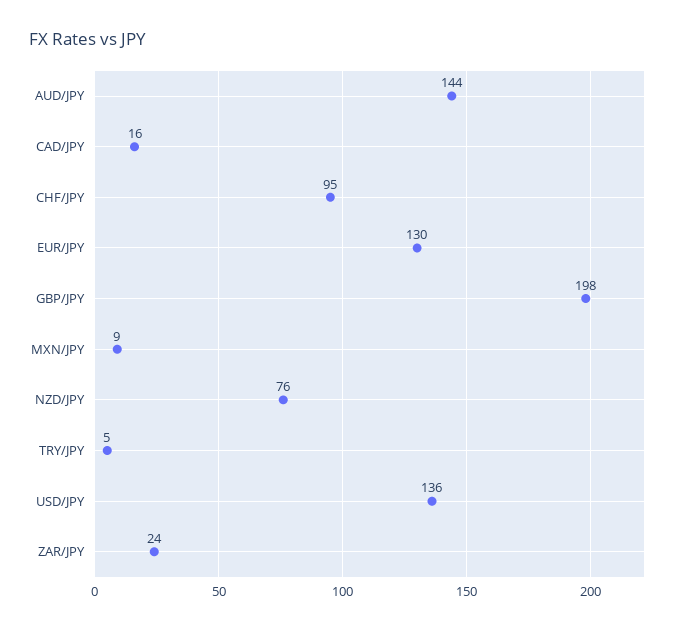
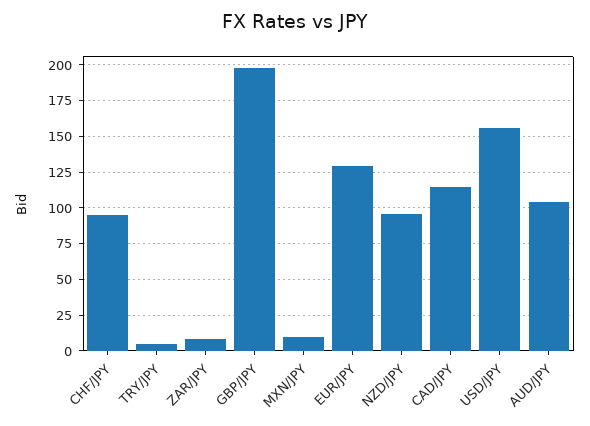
  {
-   "AUD/JPY": 144,
+   "AUD/JPY": 105,
-   "CAD/JPY": 16,
+   "CAD/JPY": 115,
    "CHF/JPY": 95,
    "EUR/JPY": 130,
    "GBP/JPY": 198,
    "MXN/JPY": 9,
-   "NZD/JPY": 76,
+   "NZD/JPY": 95,
    "TRY/JPY": 5,
-   "USD/JPY": 136,
+   "USD/JPY": 155,
-   "ZAR/JPY": 24
+   "ZAR/JPY": 10
  }

